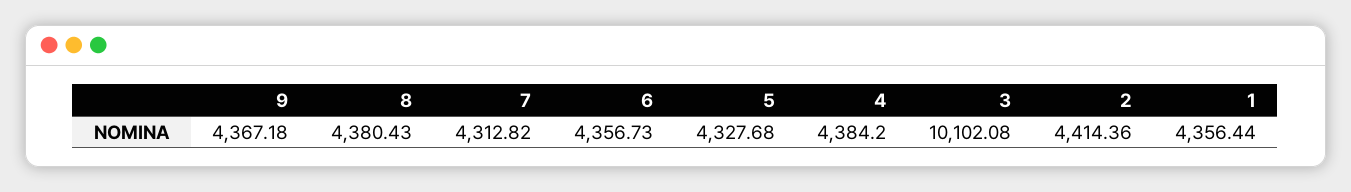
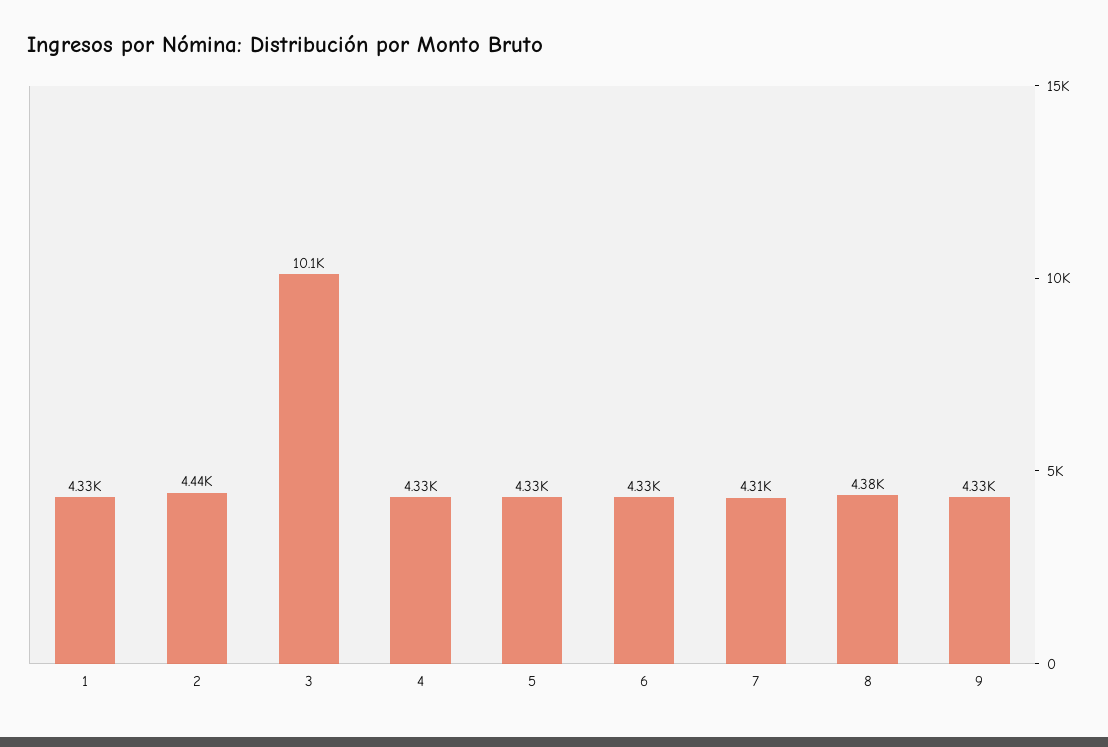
  {
-   "9": 4367.18,
+   "9": 4330,
    "8": 4380.43,
    "7": 4312.82,
-   "6": 4356.73,
+   "6": 4330,
    "5": 4327.68,
-   "4": 4384.2,
+   "4": 4330,
    "3": 10102.08,
-   "2": 4414.36,
+   "2": 4440,
-   "1": 4356.44
+   "1": 4330
  }

